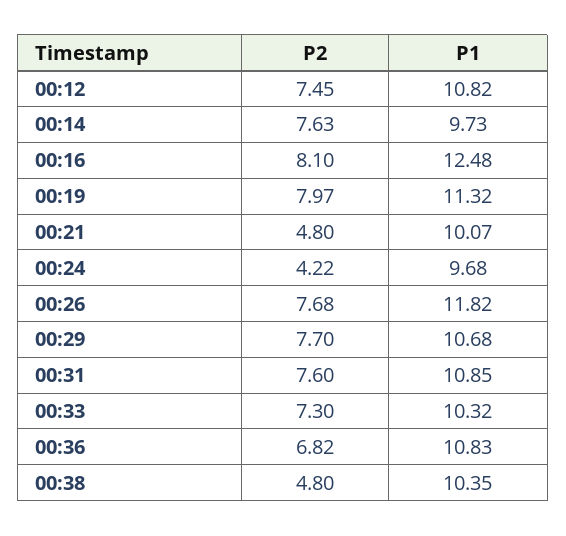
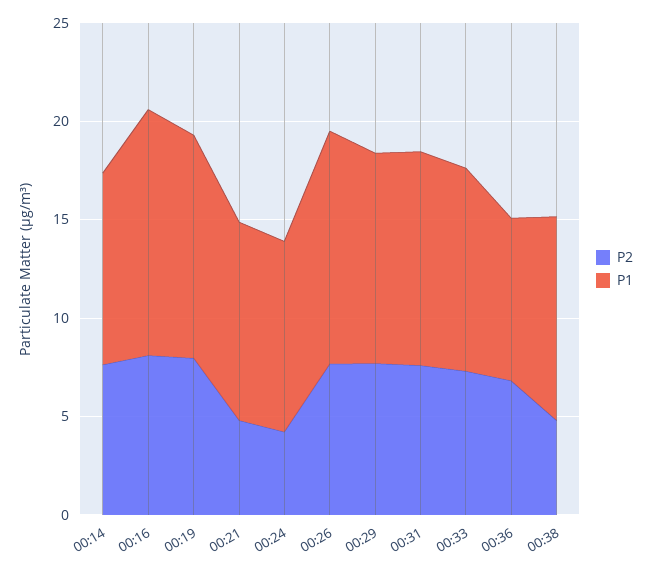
  {
    "P2": {
-     "00:12": 7.45,
      "00:14": 7.63,
      "00:16": 8.1,
      "00:19": 7.97,
      "00:21": 4.8,
      "00:24": 4.22,
      "00:26": 7.68,
      "00:29": 7.7,
      "00:31": 7.6,
      "00:33": 7.3,
      "00:36": 6.82,
      "00:38": 4.8
    },
    "P1": {
-     "00:12": 10.82,
      "00:14": 9.73,
      "00:16": 12.48,
      "00:19": 11.32,
      "00:21": 10.07,
      "00:24": 9.68,
      "00:26": 11.82,
      "00:29": 10.68,
      "00:31": 10.85,
      "00:33": 10.32,
-     "00:36": 10.83,
+     "00:36": 8,
      "00:38": 10.35
    }
  }

